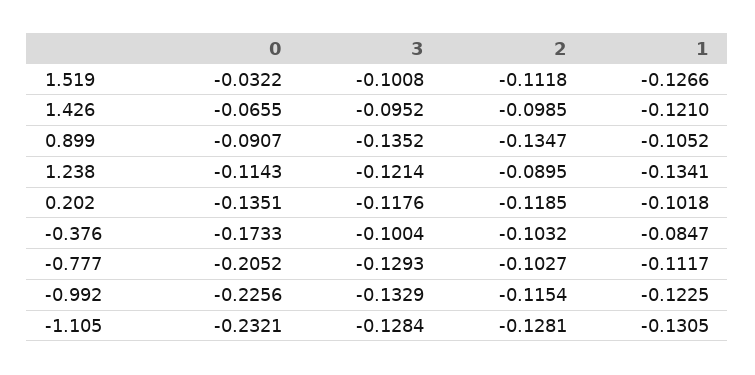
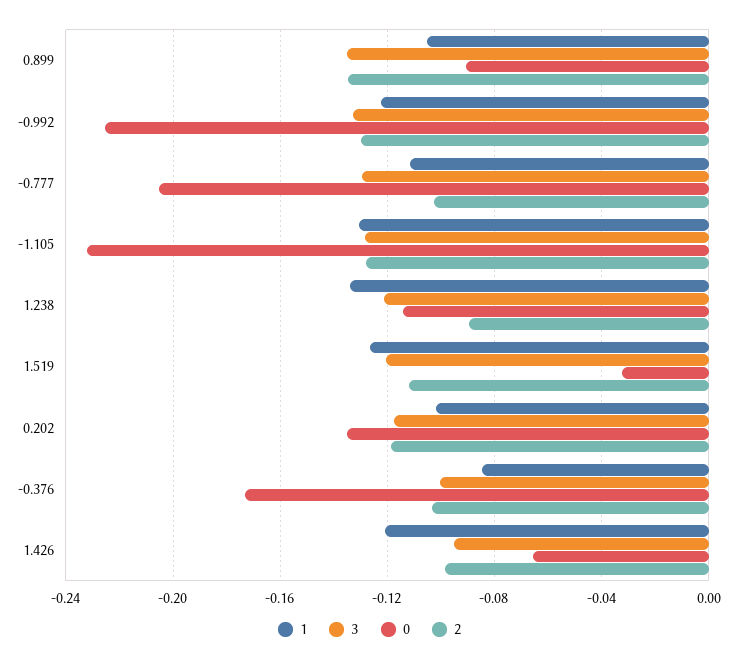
  {
    "0": {
      "1.519": -0.0322,
      "1.426": -0.0655,
      "0.899": -0.0907,
      "1.238": -0.1143,
      "0.202": -0.1351,
      "-0.376": -0.1733,
      "-0.777": -0.2052,
      "-0.992": -0.2256,
      "-1.105": -0.2321
    },
    "3": {
-     "1.519": -0.1008,
+     "1.519": -0.12,
      "1.426": -0.0952,
      "0.899": -0.1352,
      "1.238": -0.1214,
      "0.202": -0.1176,
      "-0.376": -0.1004,
      "-0.777": -0.1293,
      "-0.992": -0.1329,
      "-1.105": -0.1284
    },
    "2": {
      "1.519": -0.1118,
      "1.426": -0.0985,
      "0.899": -0.1347,
      "1.238": -0.0895,
      "0.202": -0.1185,
      "-0.376": -0.1032,
      "-0.777": -0.1027,
-     "-0.992": -0.1154,
+     "-0.992": -0.13,
      "-1.105": -0.1281
    },
    "1": {
      "1.519": -0.1266,
      "1.426": -0.121,
      "0.899": -0.1052,
      "1.238": -0.1341,
      "0.202": -0.1018,
      "-0.376": -0.0847,
      "-0.777": -0.1117,
      "-0.992": -0.1225,
      "-1.105": -0.1305
    }
  }

